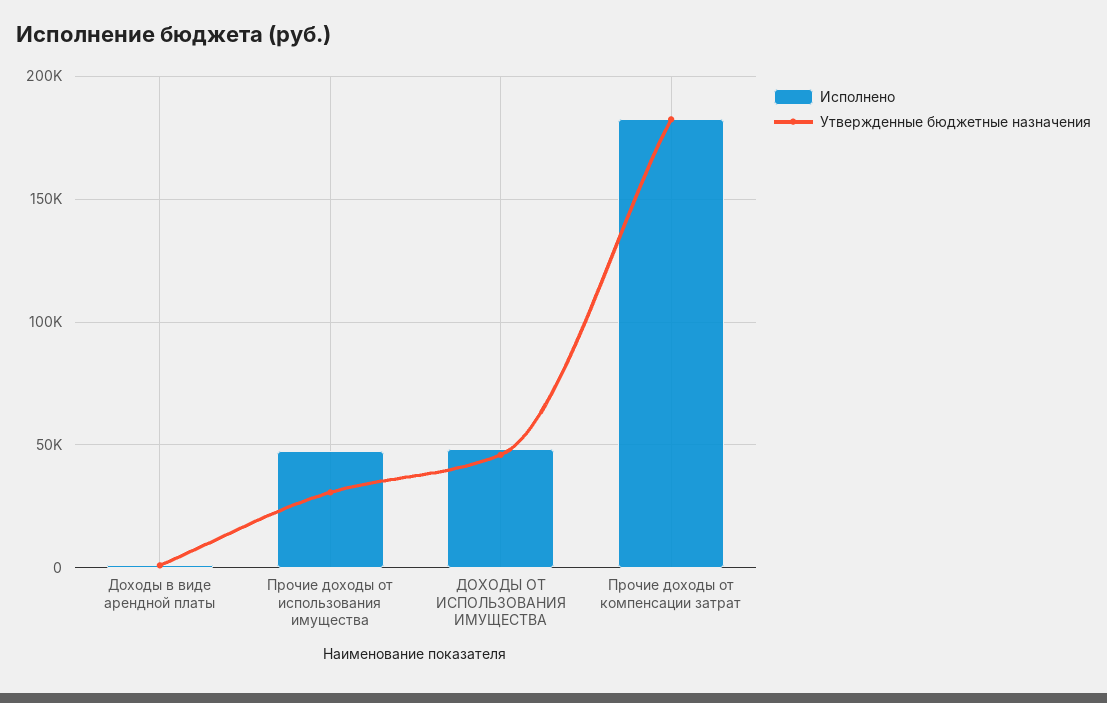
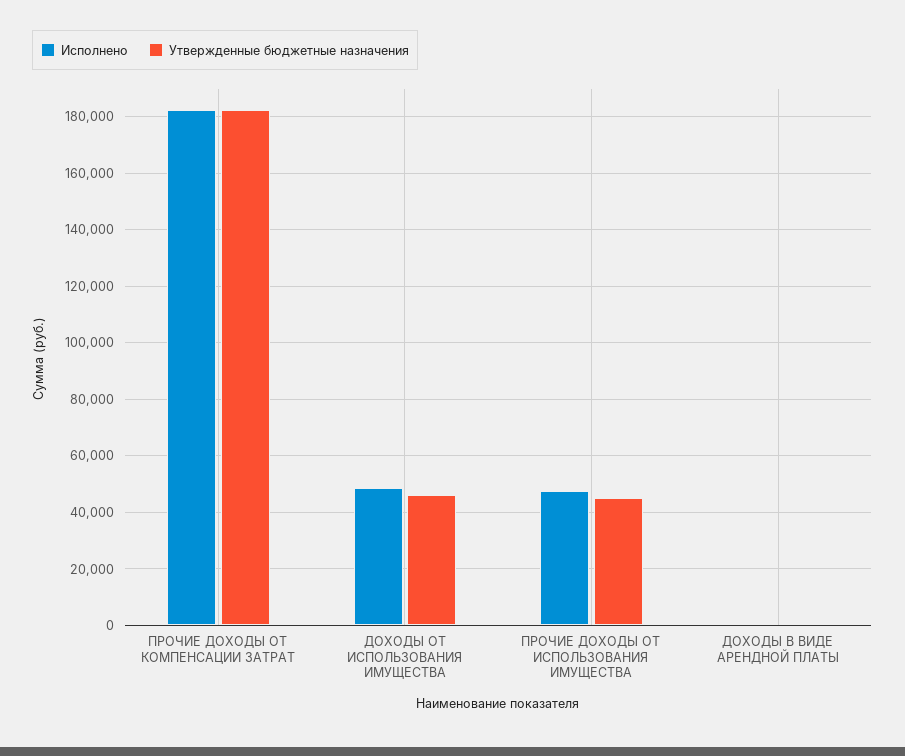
  {
    "Исполнено": {
      "Доходы в виде арендной платы": 0,
      "Прочие доходы от использования имущества": 47500,
      "ДОХОДЫ ОТ ИСПОЛЬЗОВАНИЯ ИМУЩЕСТВА": 47500,
      "Прочие доходы от компенсации затрат": 182500
    },
    "Утвержденные бюджетные назначения": {
      "Доходы в виде арендной платы": 0,
-     "Прочие доходы от использования имущества": 30000,
+     "Прочие доходы от использования имущества": 45000,
      "ДОХОДЫ ОТ ИСПОЛЬЗОВАНИЯ ИМУЩЕСТВА": 45000,
      "Прочие доходы от компенсации затрат": 182500
    }
  }

